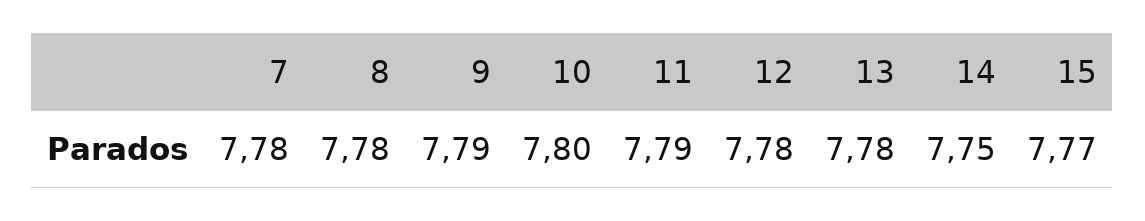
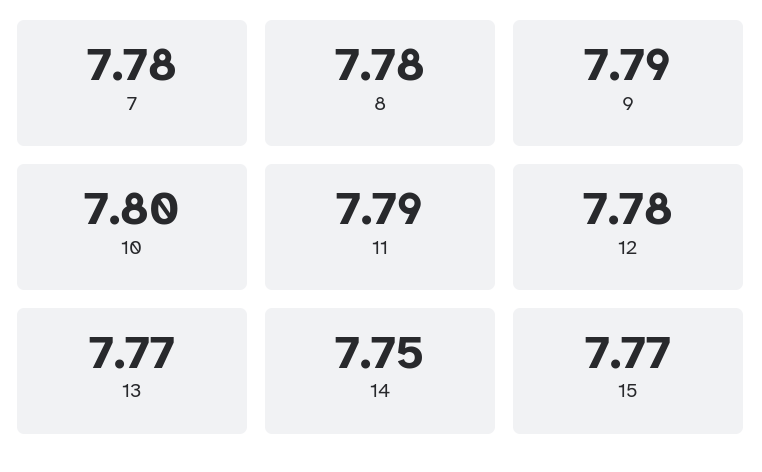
  {
    "7": 7.78,
    "8": 7.78,
    "9": 7.79,
    "10": 7.8,
    "11": 7.79,
    "12": 7.78,
-   "13": 7.78,
+   "13": 7.77,
    "14": 7.75,
    "15": 7.77
  }

